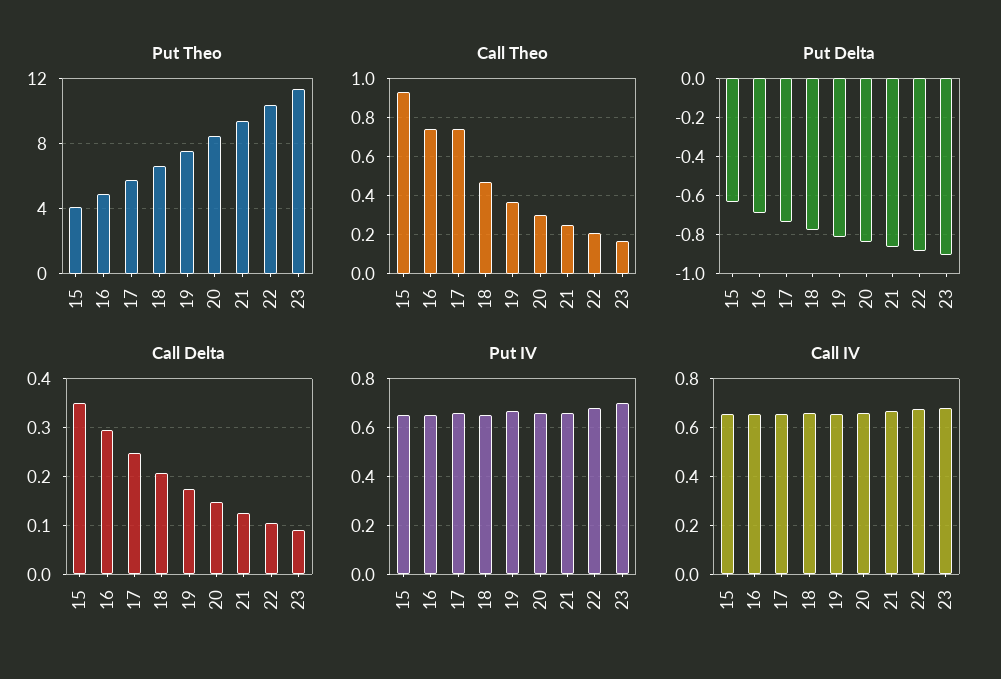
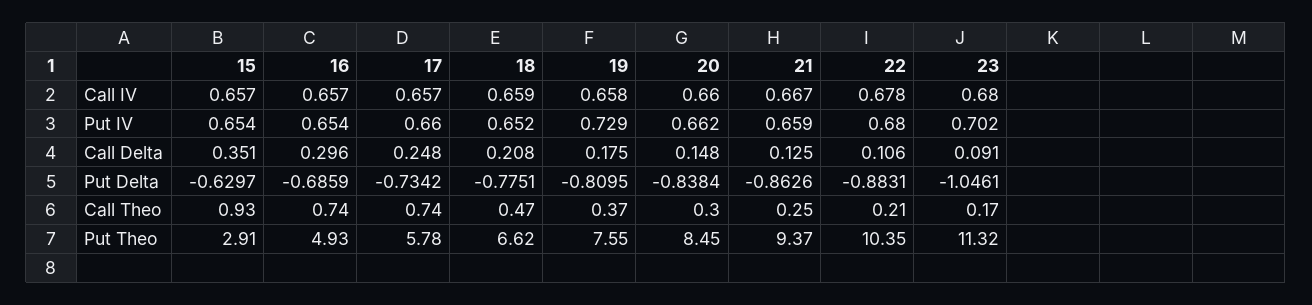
  {
    "Put Theo": {
-     "15": 4,
+     "15": 2.91,
      "16": 4.93,
      "17": 5.78,
      "18": 6.62,
      "19": 7.55,
      "20": 8.45,
      "21": 9.37,
      "22": 10.35,
      "23": 11.32
    },
    "Call Theo": {
      "15": 0.93,
      "16": 0.74,
      "17": 0.74,
      "18": 0.47,
      "19": 0.37,
      "20": 0.3,
      "21": 0.25,
      "22": 0.21,
      "23": 0.17
    },
    "Put Delta": {
      "15": -0.6297,
      "16": -0.6859,
      "17": -0.7342,
      "18": -0.7751,
      "19": -0.8095,
      "20": -0.8384,
      "21": -0.8626,
      "22": -0.8831,
-     "23": -0.9
+     "23": -1.0461
    },
    "Call Delta": {
      "15": 0.351,
      "16": 0.296,
      "17": 0.248,
      "18": 0.208,
      "19": 0.175,
      "20": 0.148,
      "21": 0.125,
      "22": 0.106,
      "23": 0.091
    },
    "Put IV": {
      "15": 0.654,
      "16": 0.654,
      "17": 0.66,
      "18": 0.652,
-     "19": 0.675,
+     "19": 0.729,
      "20": 0.662,
      "21": 0.659,
      "22": 0.68,
      "23": 0.702
    },
    "Call IV": {
      "15": 0.657,
      "16": 0.657,
      "17": 0.657,
      "18": 0.659,
      "19": 0.658,
      "20": 0.66,
      "21": 0.667,
      "22": 0.678,
      "23": 0.68
    }
  }

